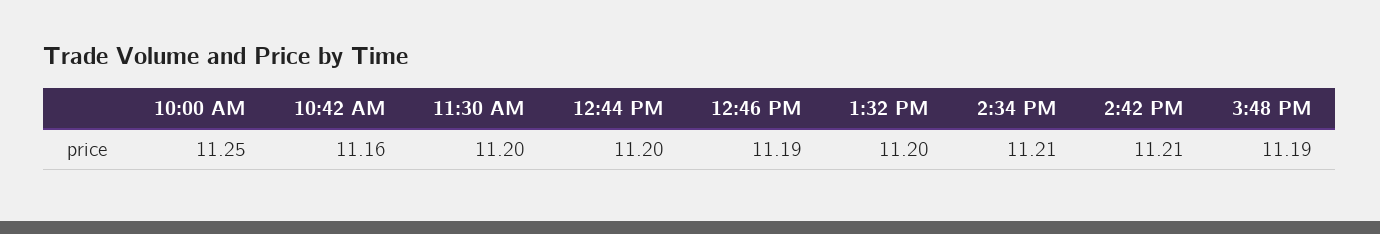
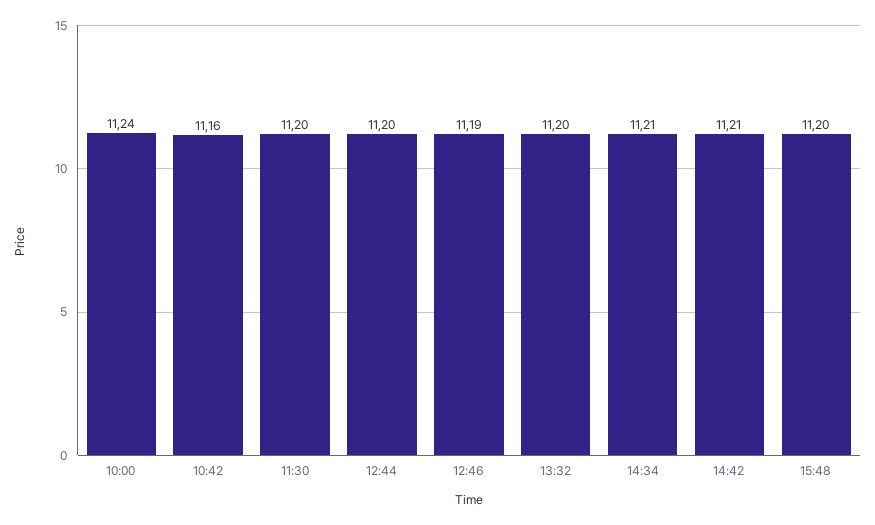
  {
-   "10:00 AM": 11.25,
+   "10:00 AM": 11.24,
    "10:42 AM": 11.16,
    "11:30 AM": 11.2,
    "12:44 PM": 11.2,
    "12:46 PM": 11.19,
    "1:32 PM": 11.2,
    "2:34 PM": 11.21,
    "2:42 PM": 11.21,
-   "3:48 PM": 11.19
+   "3:48 PM": 11.2
  }

